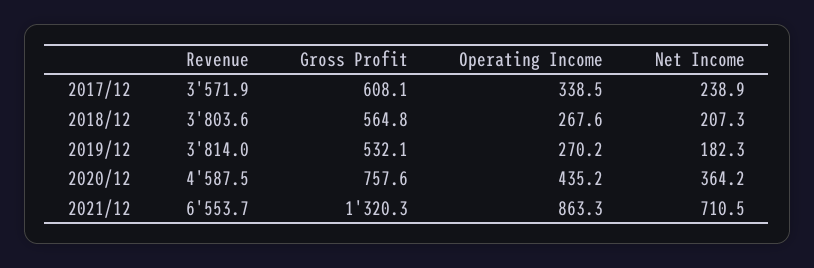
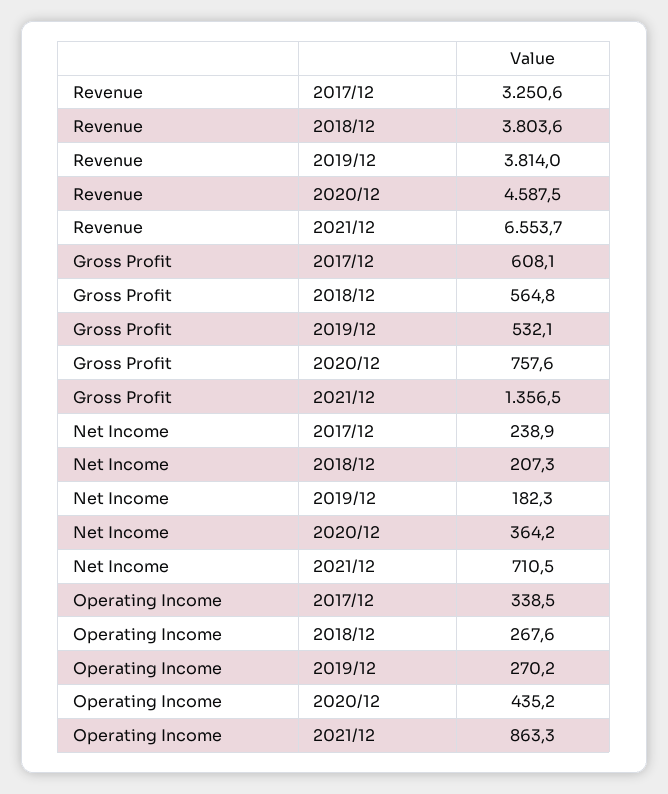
  {
    "Revenue": {
-     "2017/12": 3571.9,
+     "2017/12": 3250.6,
      "2018/12": 3803.6,
      "2019/12": 3814,
      "2020/12": 4587.5,
      "2021/12": 6553.7
    },
    "Gross Profit": {
      "2017/12": 608.1,
      "2018/12": 564.8,
      "2019/12": 532.1,
      "2020/12": 757.6,
-     "2021/12": 1320.3
+     "2021/12": 1356.5
    },
    "Operating Income": {
      "2017/12": 338.5,
      "2018/12": 267.6,
      "2019/12": 270.2,
      "2020/12": 435.2,
      "2021/12": 863.3
    },
    "Net Income": {
      "2017/12": 238.9,
      "2018/12": 207.3,
      "2019/12": 182.3,
      "2020/12": 364.2,
      "2021/12": 710.5
    }
  }

